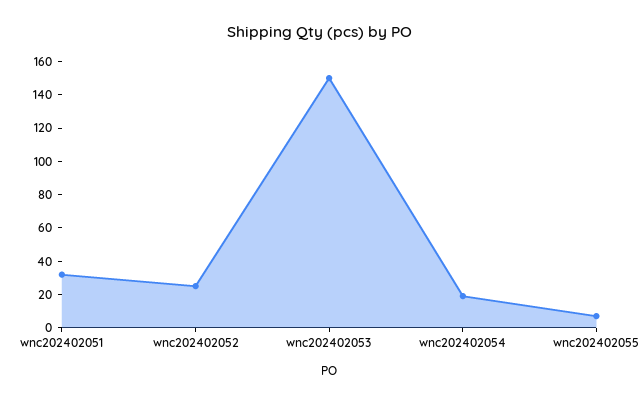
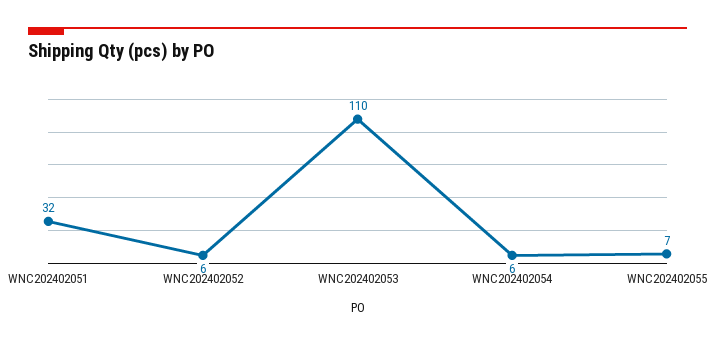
  {
    "wnc202402051": 32,
-   "wnc202402052": 25,
+   "wnc202402052": 6,
-   "wnc202402053": 150,
+   "wnc202402053": 110,
-   "wnc202402054": 20,
+   "wnc202402054": 6,
    "wnc202402055": 7
  }

